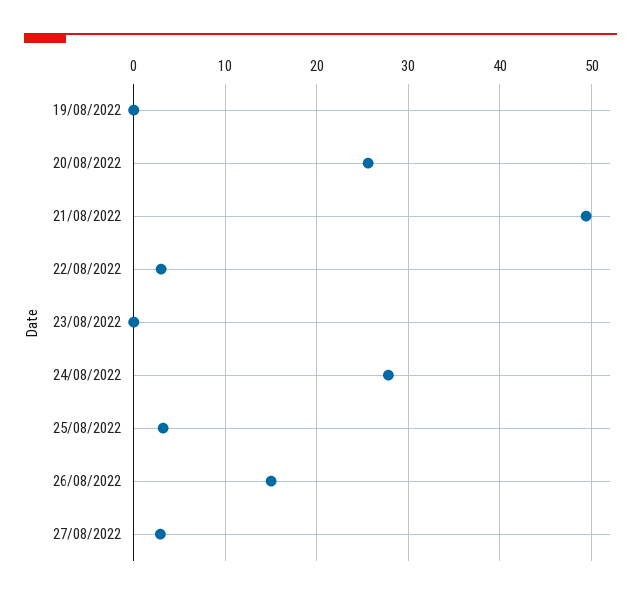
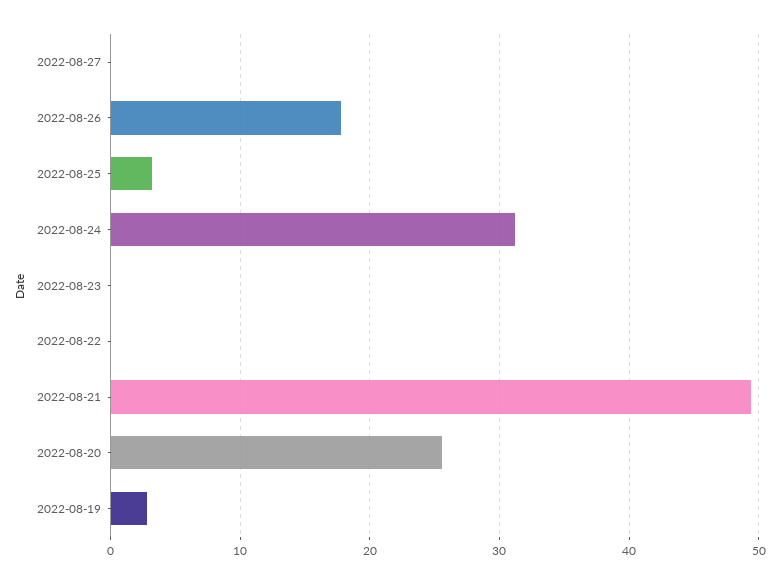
  {
-   "19/08/2022": 0,
+   "19/08/2022": 3,
    "20/08/2022": 26,
    "21/08/2022": 49,
-   "22/08/2022": 3,
+   "22/08/2022": 0,
    "23/08/2022": 0,
-   "24/08/2022": 28,
+   "24/08/2022": 31,
    "25/08/2022": 3,
-   "26/08/2022": 15,
+   "26/08/2022": 18,
-   "27/08/2022": 3
+   "27/08/2022": 0
  }

